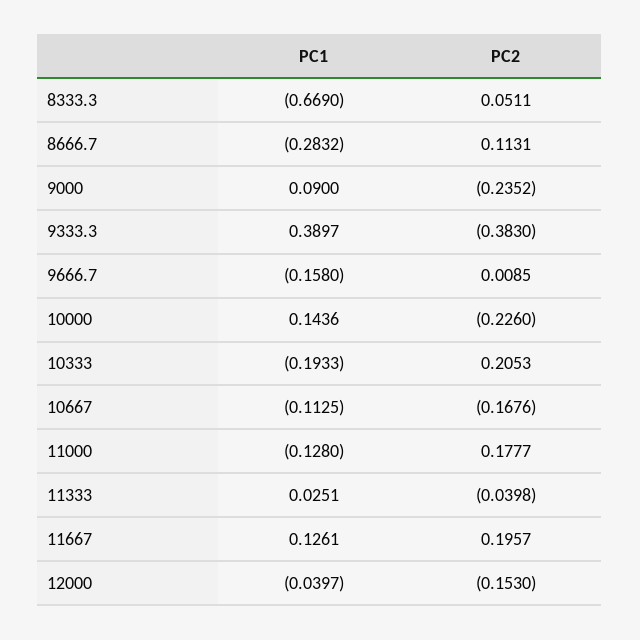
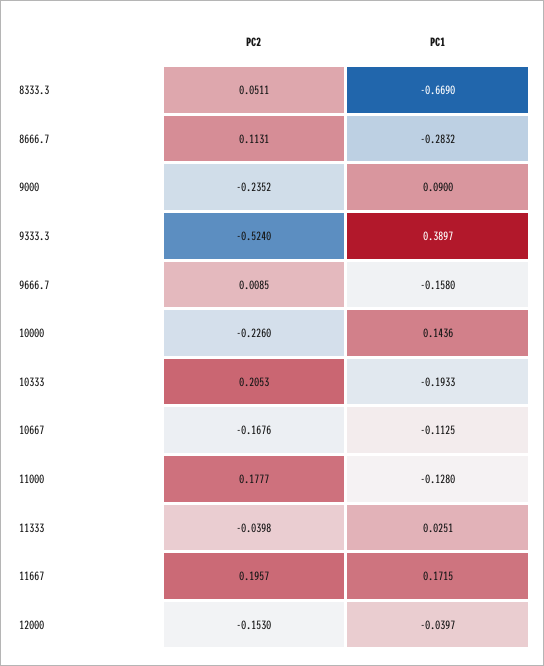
  {
    "PC1": {
      "8333.3": -0.669,
      "8666.7": -0.2832,
      "9000": 0.09,
      "9333.3": 0.3897,
      "9666.7": -0.158,
      "10000": 0.1436,
      "10333": -0.1933,
      "10667": -0.1125,
      "11000": -0.128,
      "11333": 0.0251,
-     "11667": 0.1261,
+     "11667": 0.1715,
      "12000": -0.0397
    },
    "PC2": {
      "8333.3": 0.0511,
      "8666.7": 0.1131,
      "9000": -0.2352,
-     "9333.3": -0.383,
+     "9333.3": -0.524,
      "9666.7": 0.0085,
      "10000": -0.226,
      "10333": 0.2053,
      "10667": -0.1676,
      "11000": 0.1777,
      "11333": -0.0398,
      "11667": 0.1957,
      "12000": -0.153
    }
  }

